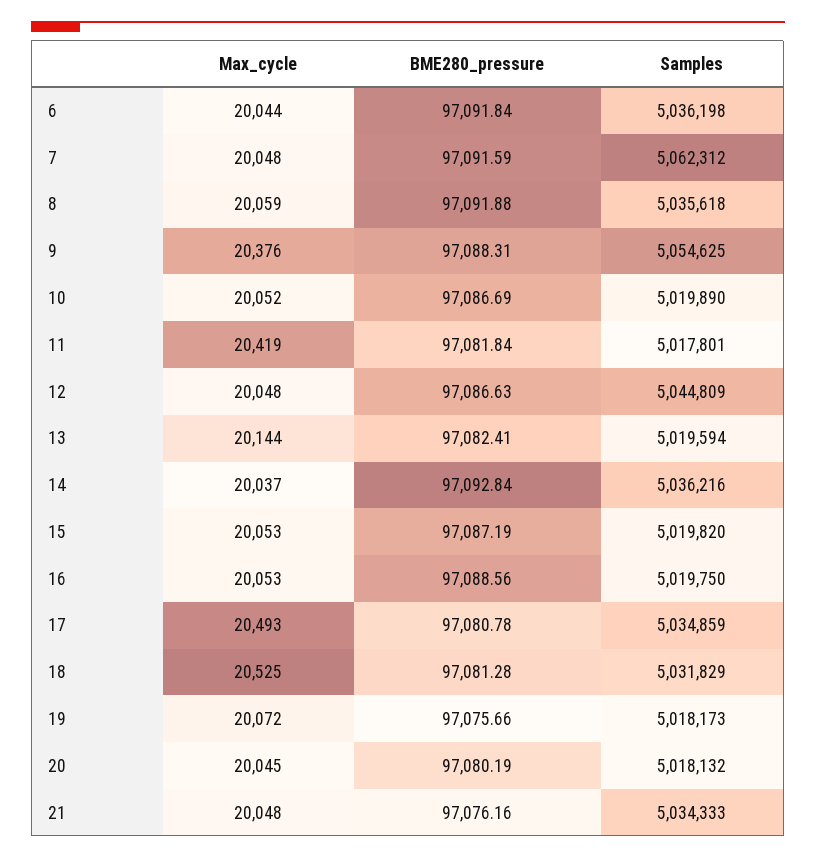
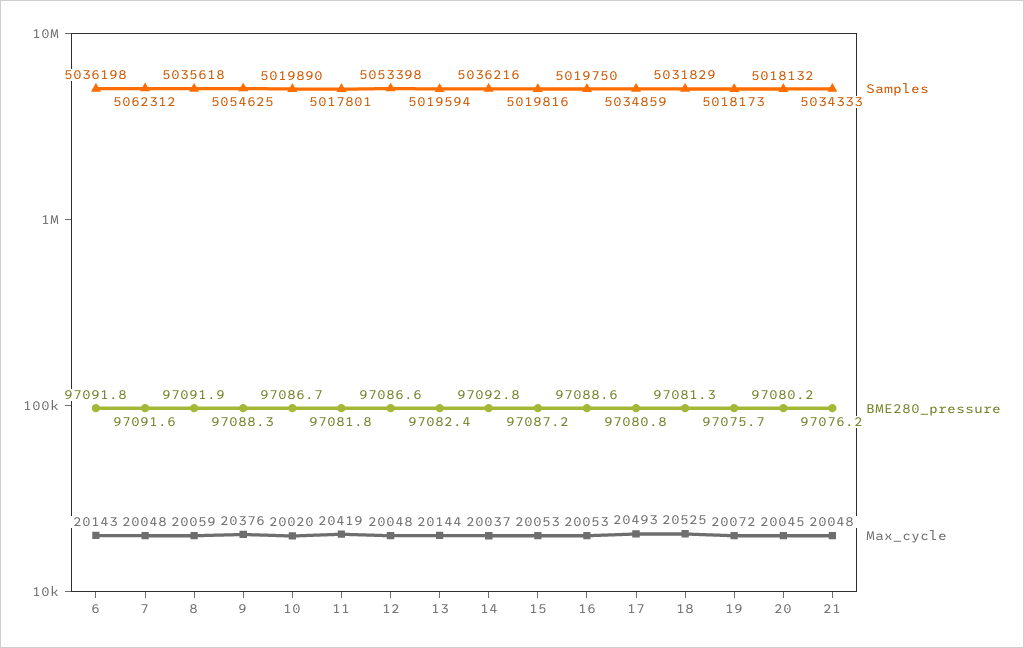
  {
    "Max_cycle": {
-     "6": 20044,
+     "6": 20143,
      "7": 20048,
      "8": 20059,
      "9": 20376,
-     "10": 20052,
+     "10": 20020,
      "11": 20419,
      "12": 20048,
      "13": 20144,
      "14": 20037,
      "15": 20053,
      "16": 20053,
      "17": 20493,
      "18": 20525,
      "19": 20072,
      "20": 20045,
      "21": 20048
    },
    "BME280_pressure": {
      "6": 97091.84,
      "7": 97091.59,
      "8": 97091.88,
      "9": 97088.31,
      "10": 97086.69,
      "11": 97081.84,
      "12": 97086.63,
      "13": 97082.41,
      "14": 97092.84,
      "15": 97087.19,
      "16": 97088.56,
      "17": 97080.78,
      "18": 97081.28,
      "19": 97075.66,
      "20": 97080.19,
      "21": 97076.16
    },
    "Samples": {
      "6": 5036198,
      "7": 5062312,
      "8": 5035618,
      "9": 5054625,
      "10": 5019890,
      "11": 5017801,
-     "12": 5044809,
+     "12": 5053398,
      "13": 5019594,
      "14": 5036216,
-     "15": 5019820,
+     "15": 5019816,
      "16": 5019750,
      "17": 5034859,
      "18": 5031829,
      "19": 5018173,
      "20": 5018132,
      "21": 5034333
    }
  }

